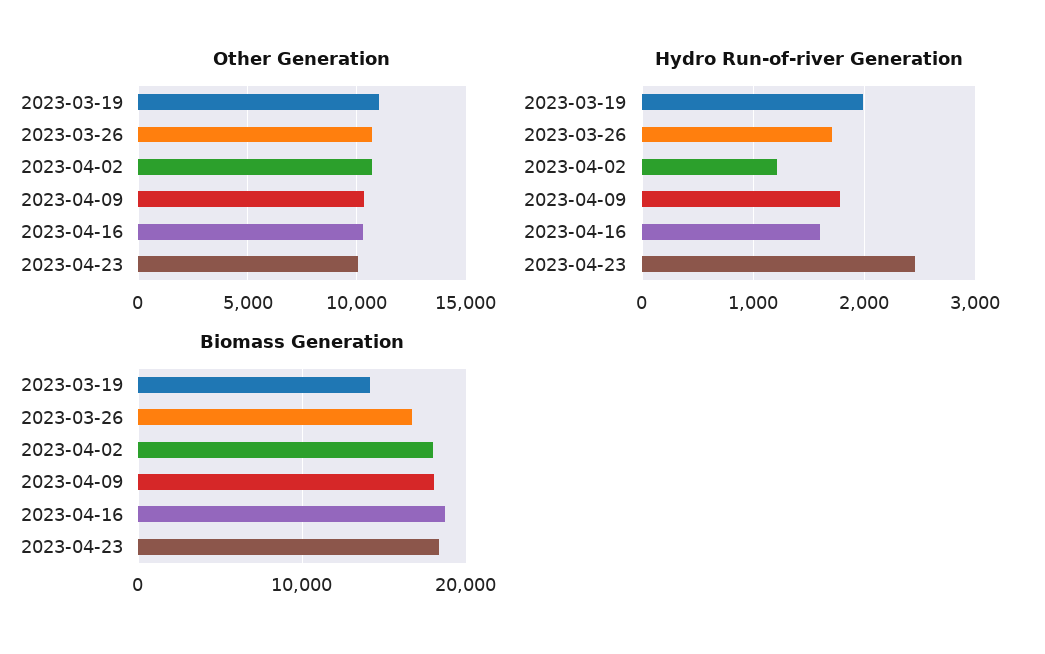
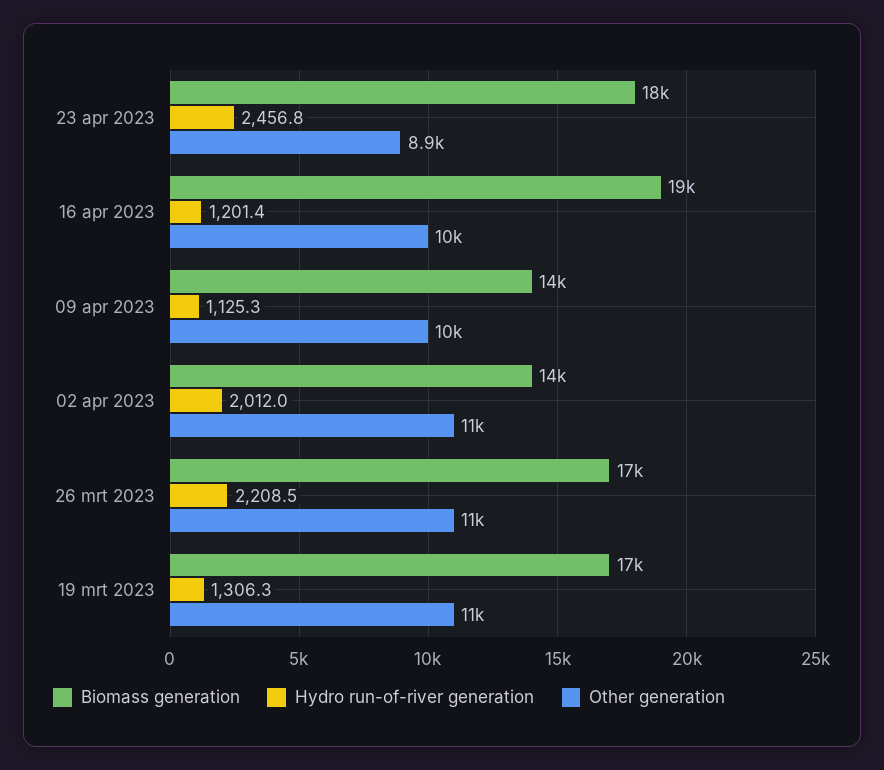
  {
    "Other Generation": {
      "2023-03-19": 11000,
      "2023-03-26": 11000,
      "2023-04-02": 11000,
      "2023-04-09": 10000,
      "2023-04-16": 10000,
-     "2023-04-23": 10000
+     "2023-04-23": 8900
    },
    "Hydro Run-of-river Generation": {
-     "2023-03-19": 2000,
+     "2023-03-19": 1306.3,
-     "2023-03-26": 1700,
+     "2023-03-26": 2208.5,
-     "2023-04-02": 1200,
+     "2023-04-02": 2012,
-     "2023-04-09": 1800,
+     "2023-04-09": 1125.3,
-     "2023-04-16": 1600,
+     "2023-04-16": 1201.4,
      "2023-04-23": 2456.8
    },
    "Biomass Generation": {
-     "2023-03-19": 14000,
+     "2023-03-19": 17000,
      "2023-03-26": 17000,
-     "2023-04-02": 18000,
+     "2023-04-02": 14000,
-     "2023-04-09": 18000,
+     "2023-04-09": 14000,
      "2023-04-16": 19000,
      "2023-04-23": 18000
    }
  }

